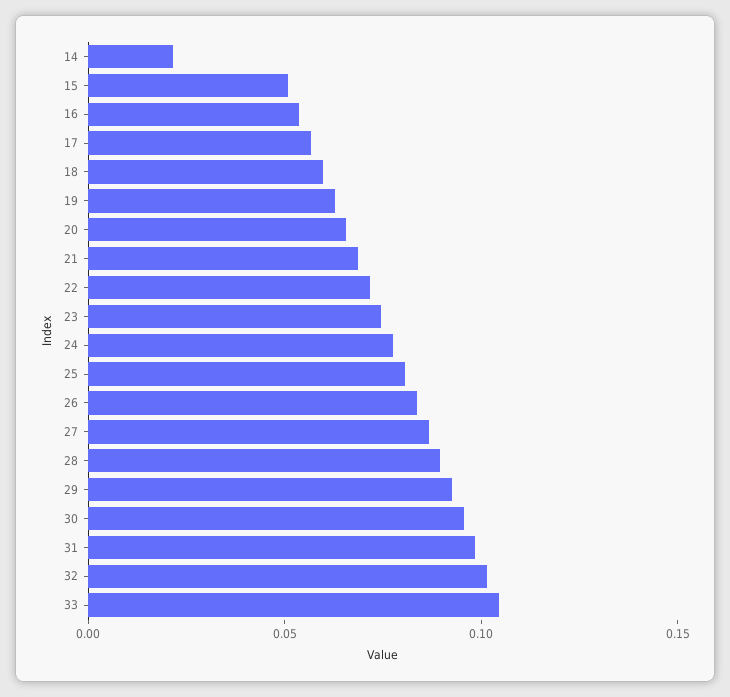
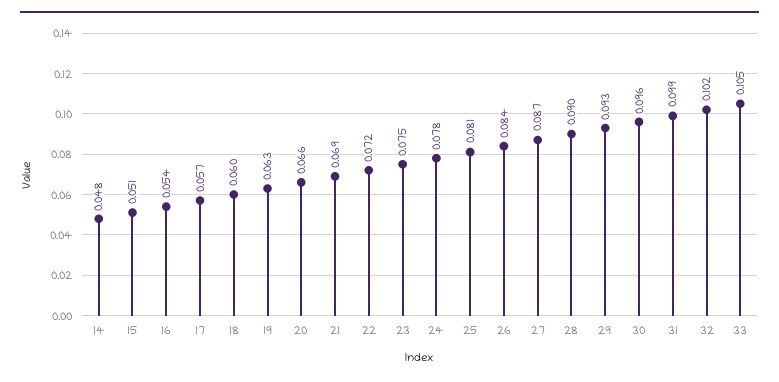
  {
-   "14": 0.02,
+   "14": 0.048,
    "15": 0.051,
    "16": 0.054,
    "17": 0.057,
    "18": 0.06,
    "19": 0.063,
    "20": 0.066,
    "21": 0.069,
    "22": 0.072,
    "23": 0.075,
    "24": 0.078,
    "25": 0.081,
    "26": 0.084,
    "27": 0.087,
    "28": 0.09,
    "29": 0.093,
    "30": 0.096,
    "31": 0.099,
    "32": 0.102,
    "33": 0.105
  }

